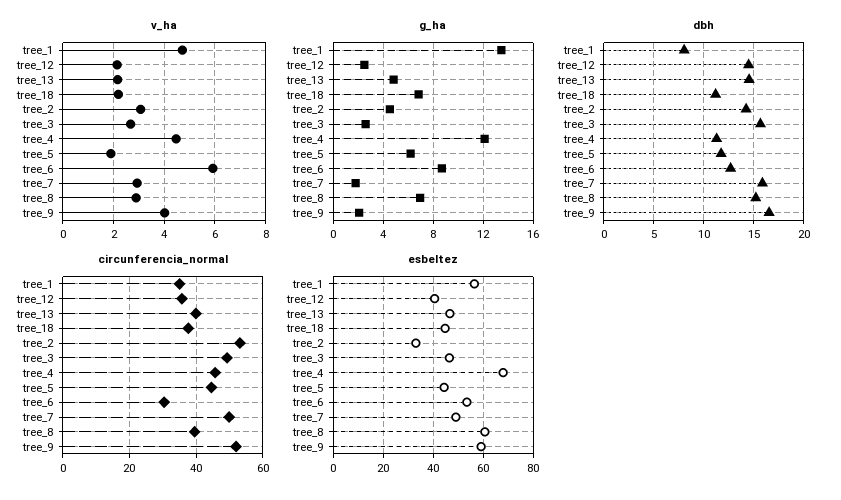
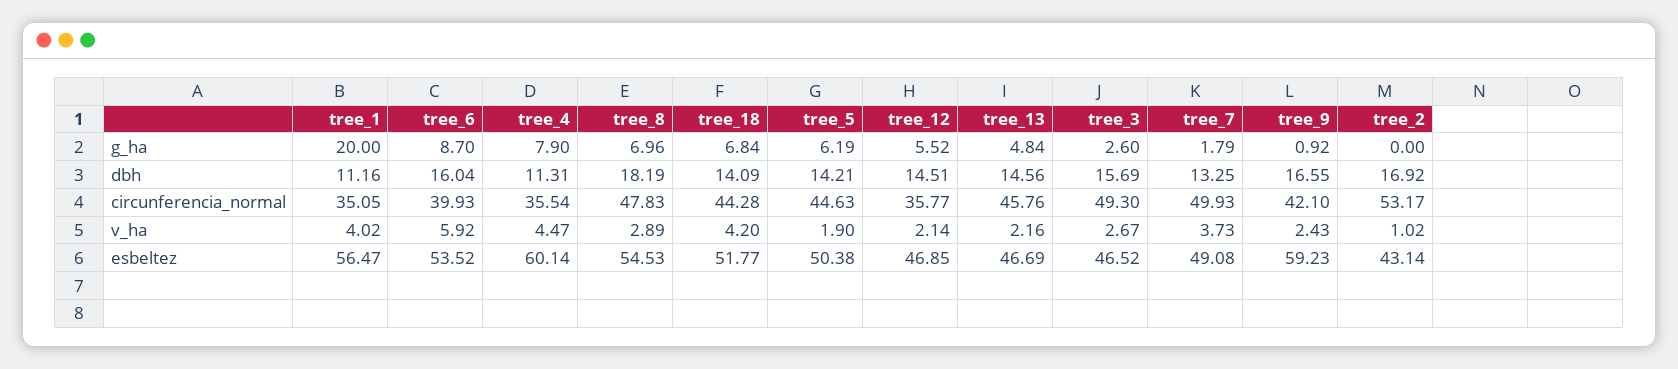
  {
    "v_ha": {
-     "tree_1": 4.75,
+     "tree_1": 4.02,
      "tree_12": 2.14,
      "tree_13": 2.16,
-     "tree_18": 2.25,
+     "tree_18": 4.2,
-     "tree_2": 3,
+     "tree_2": 1.02,
      "tree_3": 2.67,
      "tree_4": 4.47,
      "tree_5": 1.9,
      "tree_6": 5.92,
-     "tree_7": 3,
+     "tree_7": 3.73,
      "tree_8": 2.89,
-     "tree_9": 4
+     "tree_9": 2.43
    },
    "g_ha": {
-     "tree_1": 13.5,
+     "tree_1": 20,
-     "tree_12": 2.5,
+     "tree_12": 5.52,
      "tree_13": 4.84,
      "tree_18": 6.84,
-     "tree_2": 4.5,
+     "tree_2": 0,
      "tree_3": 2.6,
-     "tree_4": 12,
+     "tree_4": 7.9,
      "tree_5": 6.19,
      "tree_6": 8.7,
      "tree_7": 1.79,
      "tree_8": 6.96,
-     "tree_9": 2
+     "tree_9": 0.92
    },
    "dbh": {
-     "tree_1": 8,
+     "tree_1": 11.16,
      "tree_12": 14.51,
      "tree_13": 14.56,
-     "tree_18": 11,
+     "tree_18": 14.09,
-     "tree_2": 14,
+     "tree_2": 16.92,
      "tree_3": 15.69,
      "tree_4": 11.31,
-     "tree_5": 12,
+     "tree_5": 14.21,
-     "tree_6": 13,
+     "tree_6": 16.04,
-     "tree_7": 16,
+     "tree_7": 13.25,
-     "tree_8": 15,
+     "tree_8": 18.19,
      "tree_9": 16.55
    },
    "circunferencia_normal": {
      "tree_1": 35.05,
      "tree_12": 35.77,
-     "tree_13": 40,
+     "tree_13": 45.76,
-     "tree_18": 38,
+     "tree_18": 44.28,
      "tree_2": 53.17,
      "tree_3": 49.3,
-     "tree_4": 46,
+     "tree_4": 35.54,
      "tree_5": 44.63,
-     "tree_6": 30,
+     "tree_6": 39.93,
      "tree_7": 49.93,
-     "tree_8": 40,
+     "tree_8": 47.83,
-     "tree_9": 52
+     "tree_9": 42.1
    },
    "esbeltez": {
      "tree_1": 56.47,
-     "tree_12": 40,
+     "tree_12": 46.85,
      "tree_13": 46.69,
-     "tree_18": 45,
+     "tree_18": 51.77,
-     "tree_2": 32.5,
+     "tree_2": 43.14,
      "tree_3": 46.52,
-     "tree_4": 67.5,
+     "tree_4": 60.14,
-     "tree_5": 45,
+     "tree_5": 50.38,
      "tree_6": 53.52,
      "tree_7": 49.08,
-     "tree_8": 60,
+     "tree_8": 54.53,
      "tree_9": 59.23
    }
  }

